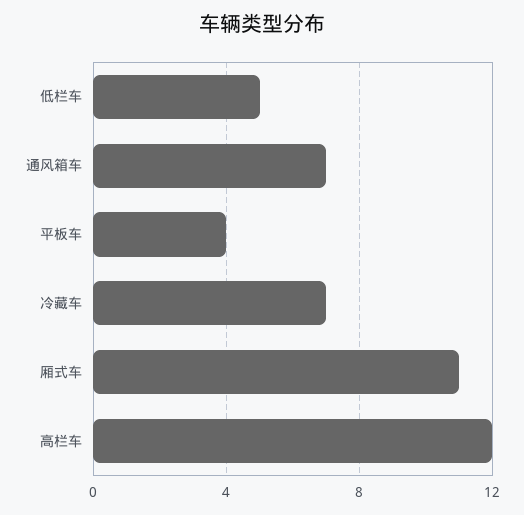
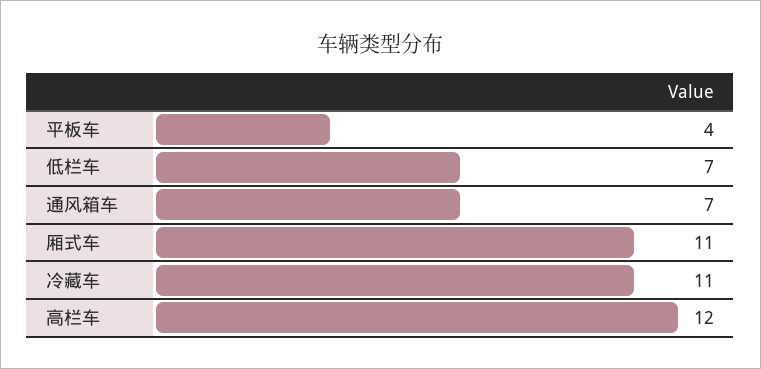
  {
-   "低栏车": 5,
+   "低栏车": 7,
    "通风箱车": 7,
    "平板车": 4,
-   "冷藏车": 7,
+   "冷藏车": 11,
    "厢式车": 11,
    "高栏车": 12
  }

